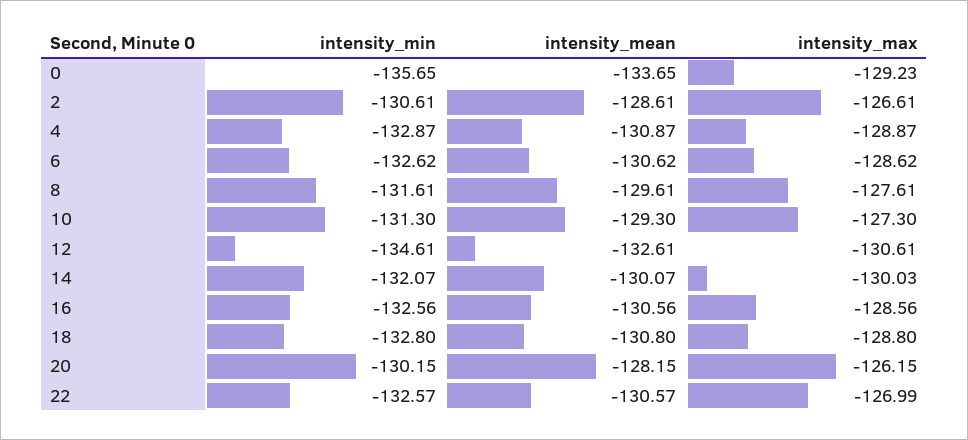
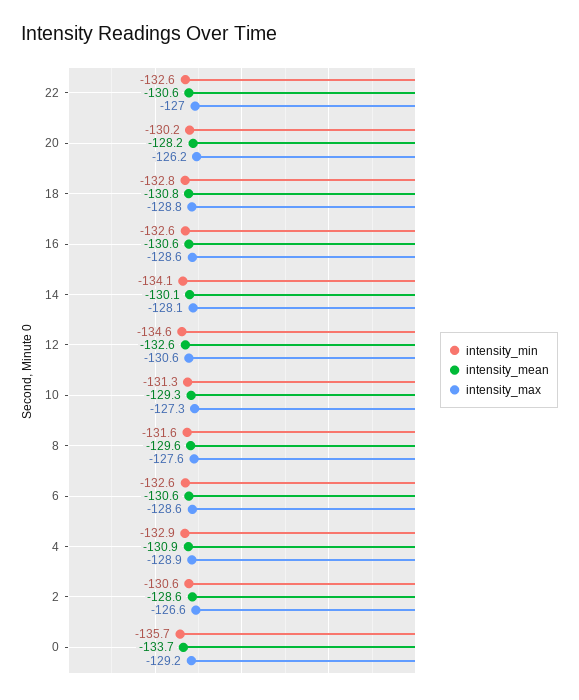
  {
    "intensity_min": {
      "0": -135.65,
      "2": -130.61,
      "4": -132.87,
      "6": -132.62,
      "8": -131.61,
      "10": -131.3,
      "12": -134.61,
-     "14": -132.07,
+     "14": -134.1,
      "16": -132.56,
      "18": -132.8,
      "20": -130.15,
      "22": -132.57
    },
    "intensity_mean": {
      "0": -133.65,
      "2": -128.61,
      "4": -130.87,
      "6": -130.62,
      "8": -129.61,
      "10": -129.3,
      "12": -132.61,
      "14": -130.07,
      "16": -130.56,
      "18": -130.8,
      "20": -128.15,
      "22": -130.57
    },
    "intensity_max": {
      "0": -129.23,
      "2": -126.61,
      "4": -128.87,
      "6": -128.62,
      "8": -127.61,
      "10": -127.3,
      "12": -130.61,
-     "14": -130.03,
+     "14": -128.1,
      "16": -128.56,
      "18": -128.8,
      "20": -126.15,
      "22": -126.99
    }
  }

